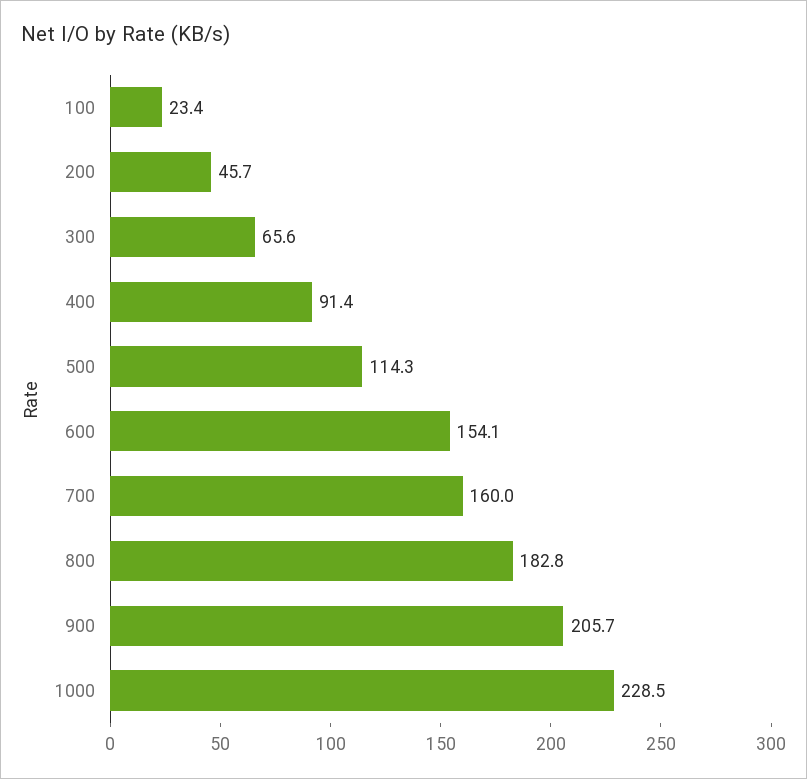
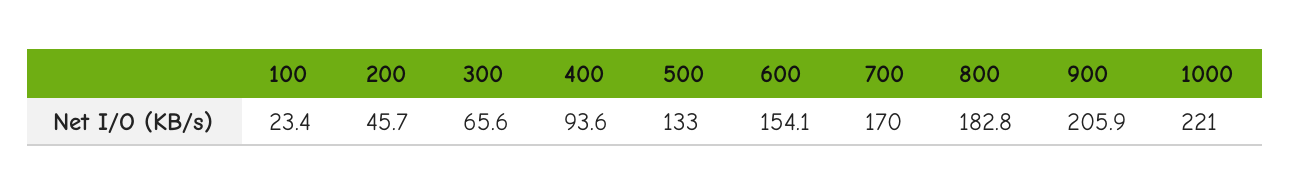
  {
    "100": 23.4,
    "200": 45.7,
    "300": 65.6,
-   "400": 91.4,
+   "400": 93.6,
-   "500": 114.3,
+   "500": 133,
    "600": 154.1,
-   "700": 160,
+   "700": 170,
    "800": 182.8,
-   "900": 205.7,
+   "900": 205.9,
-   "1000": 228.5
+   "1000": 221
  }

